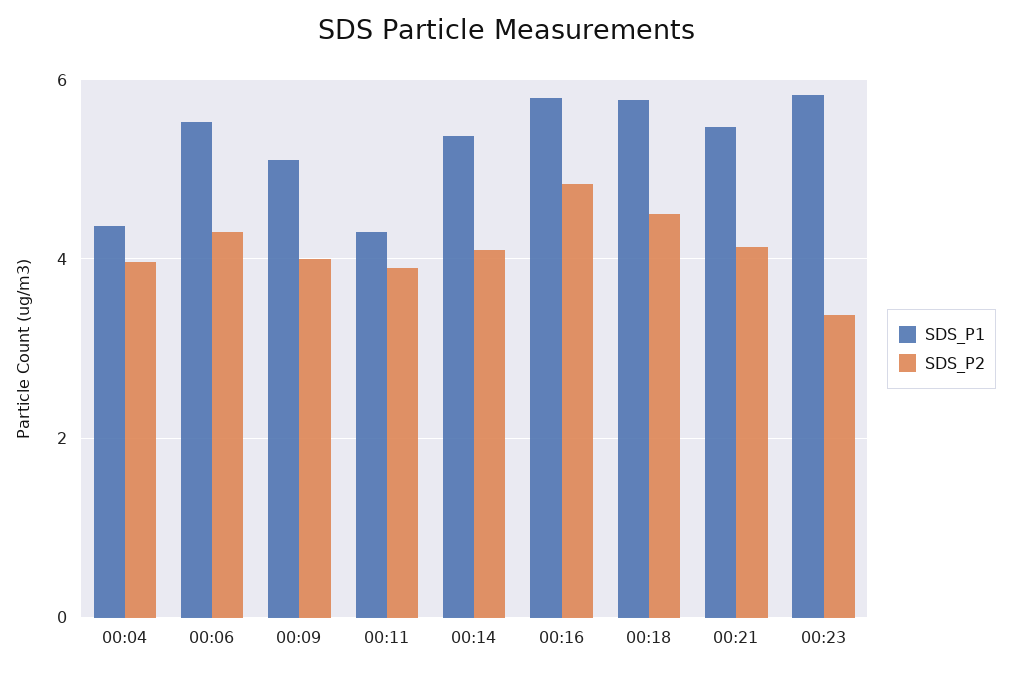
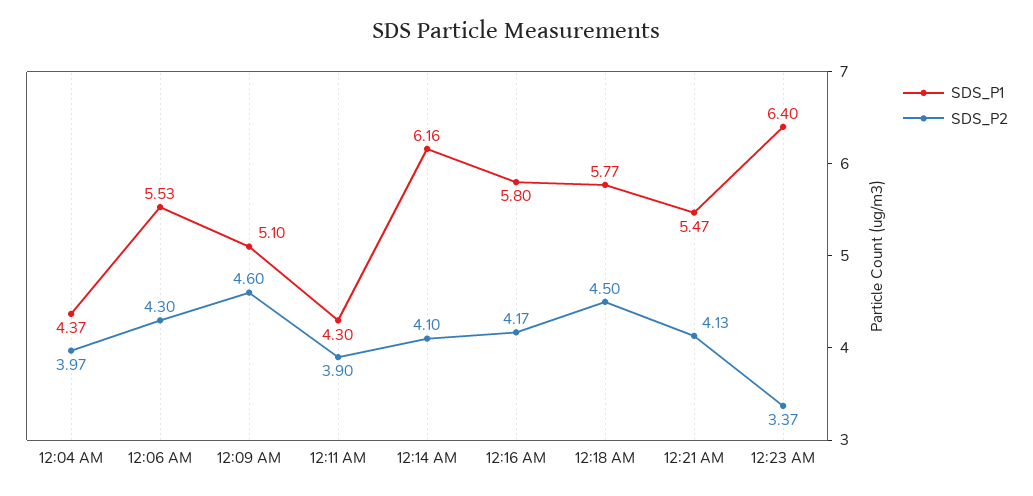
  {
    "SDS_P1": {
      "00:04": 4.37,
      "00:06": 5.53,
      "00:09": 5.1,
      "00:11": 4.3,
-     "00:14": 5.4,
+     "00:14": 6.16,
      "00:16": 5.8,
      "00:18": 5.77,
      "00:21": 5.47,
-     "00:23": 5.8
+     "00:23": 6.4
    },
    "SDS_P2": {
      "00:04": 3.97,
      "00:06": 4.3,
-     "00:09": 4,
+     "00:09": 4.6,
      "00:11": 3.9,
      "00:14": 4.1,
-     "00:16": 4.8,
+     "00:16": 4.17,
      "00:18": 4.5,
      "00:21": 4.13,
      "00:23": 3.37
    }
  }

